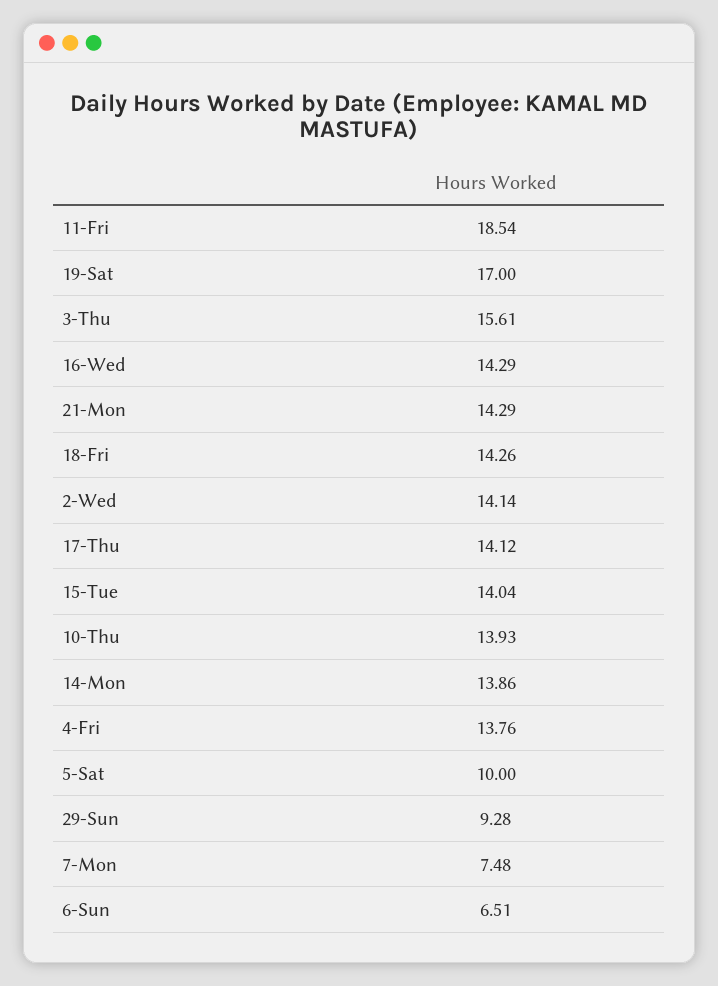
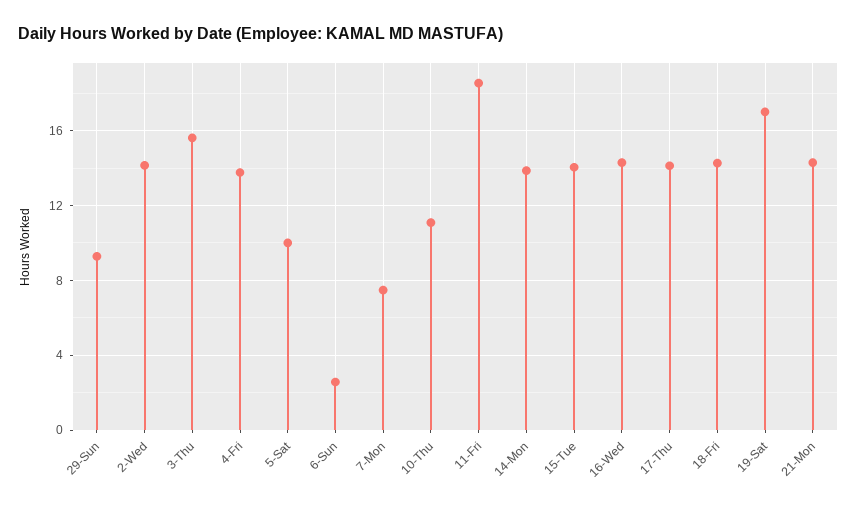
  {
    "11-Fri": 18.54,
    "19-Sat": 17,
    "3-Thu": 15.61,
    "16-Wed": 14.29,
    "21-Mon": 14.29,
    "18-Fri": 14.26,
    "2-Wed": 14.14,
    "17-Thu": 14.12,
    "15-Tue": 14.04,
-   "10-Thu": 13.93,
+   "10-Thu": 11,
    "14-Mon": 13.86,
    "4-Fri": 13.76,
    "5-Sat": 10,
    "29-Sun": 9.28,
    "7-Mon": 7.48,
-   "6-Sun": 6.51
+   "6-Sun": 2.5
  }

